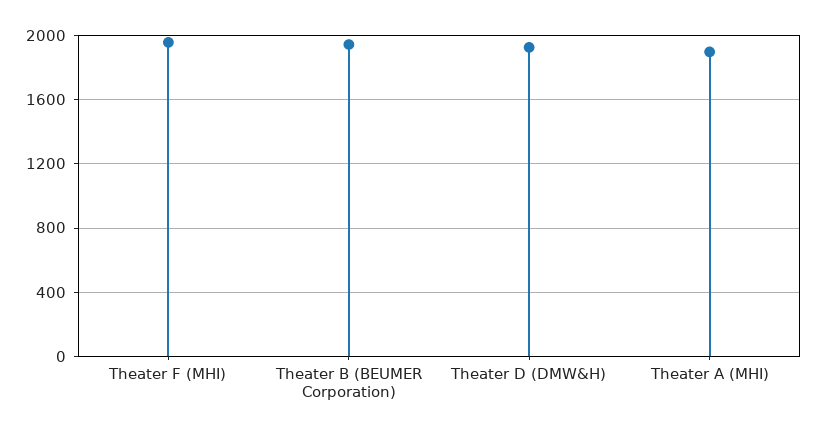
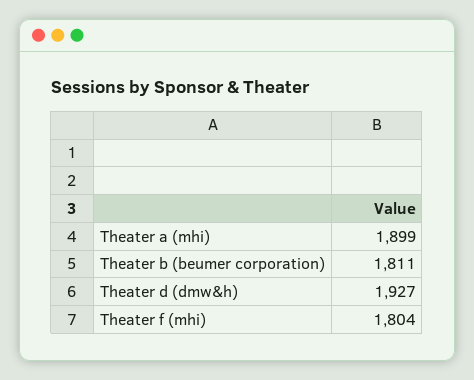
  {
-   "Theater F (MHI)": 1950,
+   "Theater F (MHI)": 1804,
-   "Theater B (BEUMER Corporation)": 1950,
+   "Theater B (BEUMER Corporation)": 1811,
    "Theater D (DMW&H)": 1927,
    "Theater A (MHI)": 1899
  }

